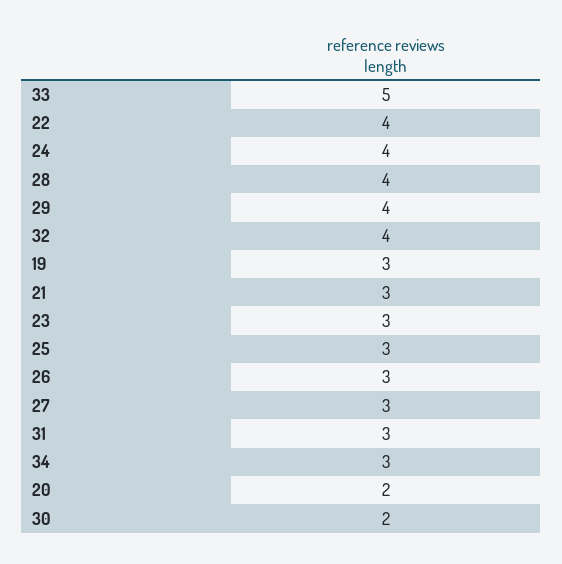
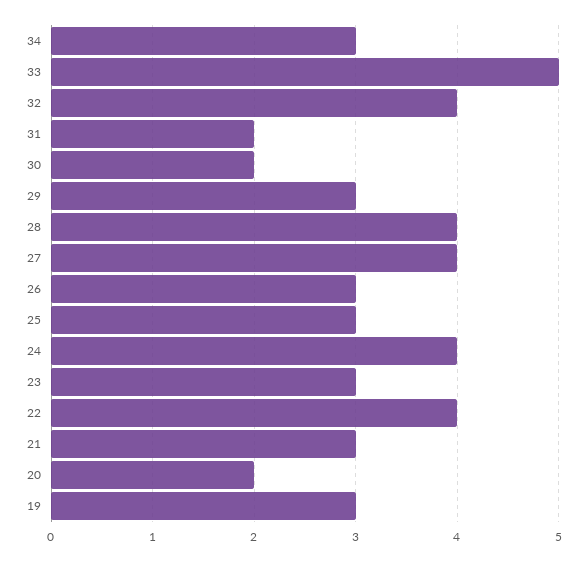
  {
    "33": 5,
    "22": 4,
    "24": 4,
    "28": 4,
-   "29": 4,
+   "29": 3,
    "32": 4,
    "19": 3,
    "21": 3,
    "23": 3,
    "25": 3,
    "26": 3,
-   "27": 3,
+   "27": 4,
-   "31": 3,
+   "31": 2,
    "34": 3,
    "20": 2,
    "30": 2
  }

